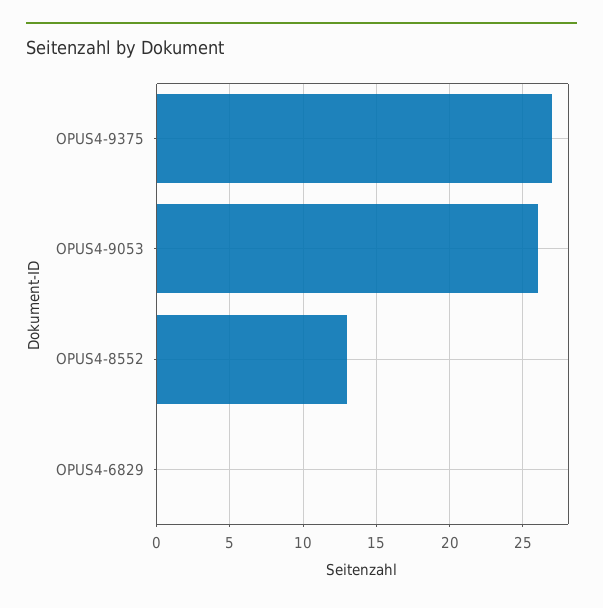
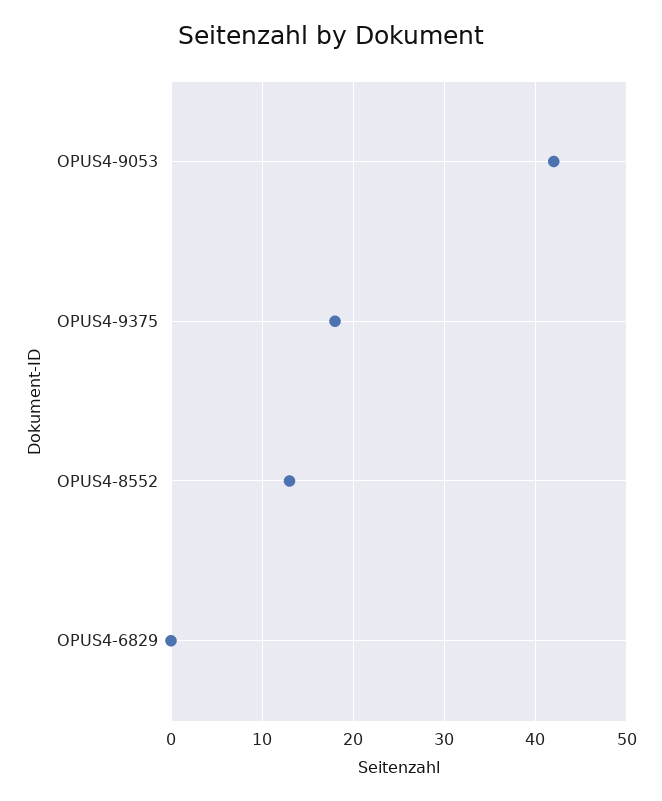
  {
-   "OPUS4-9375": 27,
+   "OPUS4-9375": 18,
-   "OPUS4-9053": 26,
+   "OPUS4-9053": 42,
    "OPUS4-8552": 13,
    "OPUS4-6829": 0
  }

